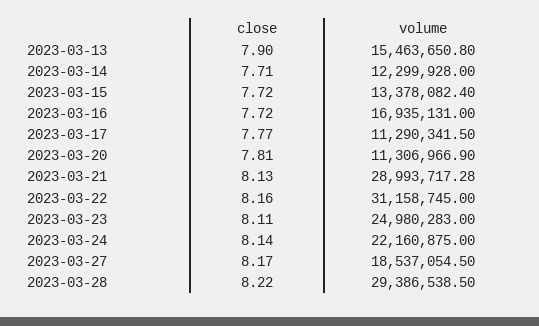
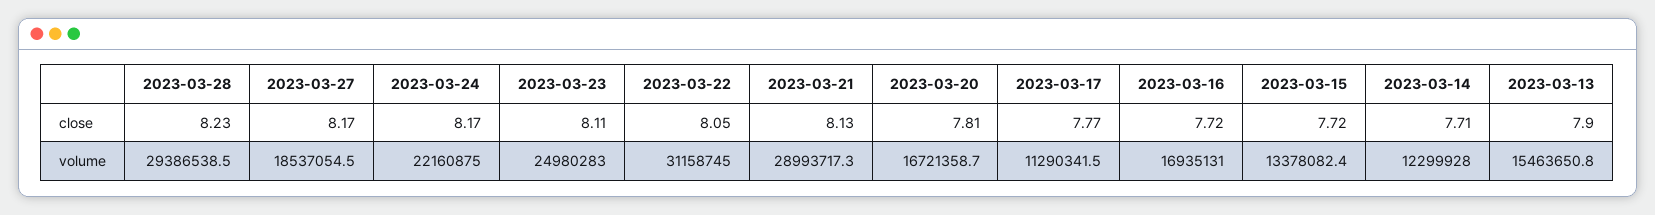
  {
    "close": {
      "2023-03-13": 7.9,
      "2023-03-14": 7.71,
      "2023-03-15": 7.72,
      "2023-03-16": 7.72,
      "2023-03-17": 7.77,
      "2023-03-20": 7.81,
      "2023-03-21": 8.13,
-     "2023-03-22": 8.16,
+     "2023-03-22": 8.05,
      "2023-03-23": 8.11,
-     "2023-03-24": 8.14,
+     "2023-03-24": 8.17,
      "2023-03-27": 8.17,
-     "2023-03-28": 8.22
+     "2023-03-28": 8.23
    },
    "volume": {
      "2023-03-13": 15463650.8,
      "2023-03-14": 12299928,
      "2023-03-15": 13378082.4,
      "2023-03-16": 16935131,
      "2023-03-17": 11290341.5,
-     "2023-03-20": 11306966.9,
+     "2023-03-20": 16721358.7,
      "2023-03-21": 28993717.28,
      "2023-03-22": 31158745,
      "2023-03-23": 24980283,
      "2023-03-24": 22160875,
      "2023-03-27": 18537054.5,
      "2023-03-28": 29386538.5
    }
  }

